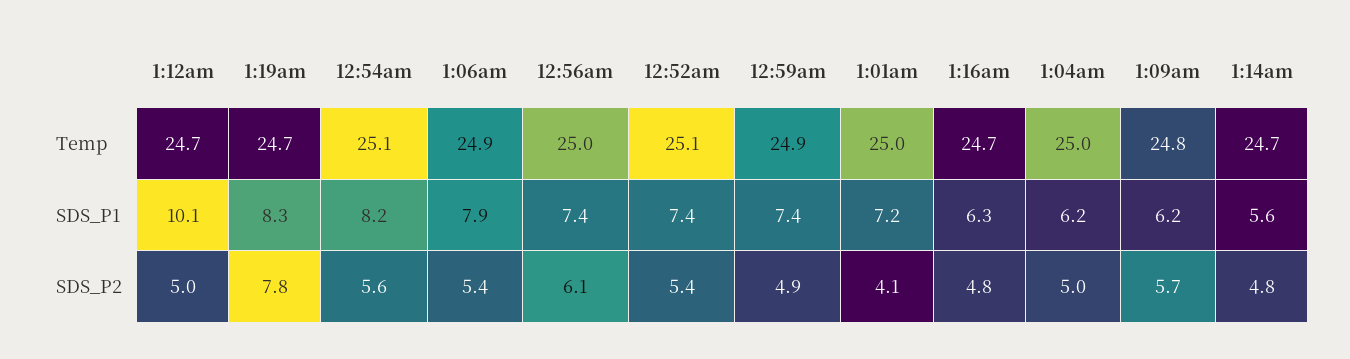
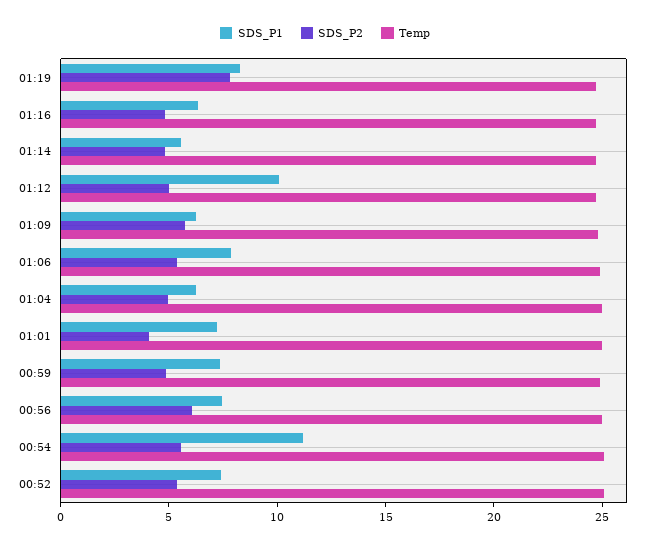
  {
    "Temp": {
      "1:12am": 24.7,
      "1:19am": 24.7,
      "12:54am": 25.1,
      "1:06am": 24.9,
      "12:56am": 25,
      "12:52am": 25.1,
      "12:59am": 24.9,
      "1:01am": 25,
      "1:16am": 24.7,
      "1:04am": 25,
      "1:09am": 24.8,
      "1:14am": 24.7
    },
    "SDS_P1": {
      "1:12am": 10.1,
      "1:19am": 8.3,
-     "12:54am": 8.2,
+     "12:54am": 11,
      "1:06am": 7.9,
      "12:56am": 7.4,
      "12:52am": 7.4,
      "12:59am": 7.4,
      "1:01am": 7.2,
      "1:16am": 6.3,
      "1:04am": 6.2,
      "1:09am": 6.2,
      "1:14am": 5.6
    },
    "SDS_P2": {
      "1:12am": 5,
      "1:19am": 7.8,
      "12:54am": 5.6,
      "1:06am": 5.4,
      "12:56am": 6.1,
      "12:52am": 5.4,
      "12:59am": 4.9,
      "1:01am": 4.1,
      "1:16am": 4.8,
      "1:04am": 5,
      "1:09am": 5.7,
      "1:14am": 4.8
    }
  }

